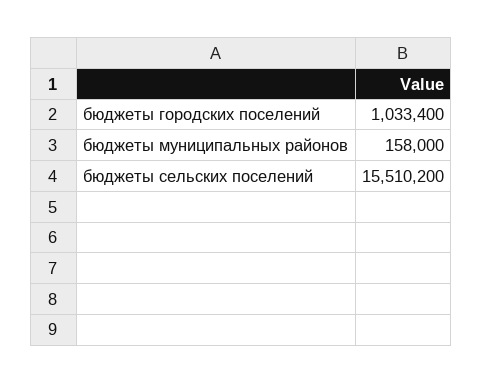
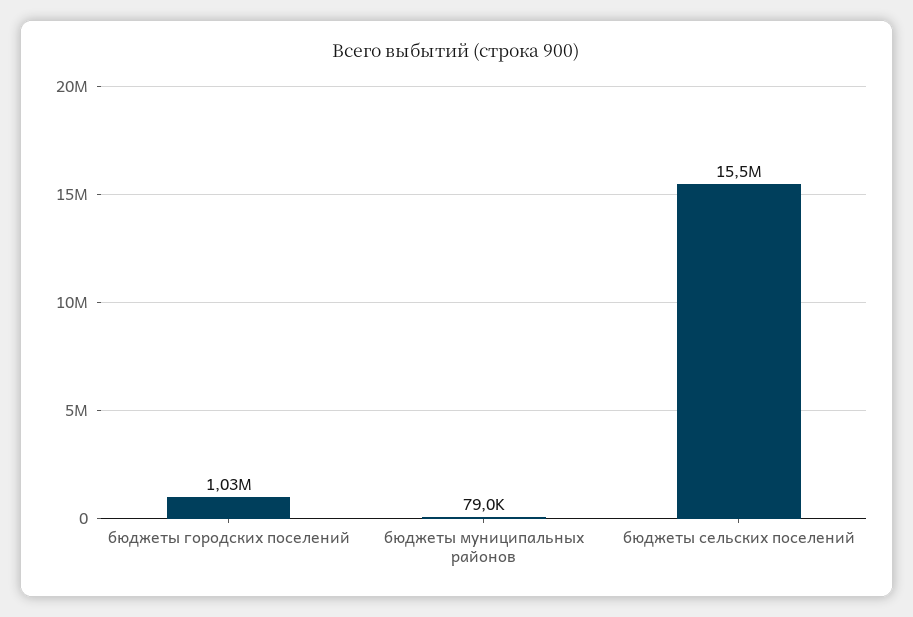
  {
    "бюджеты городских поселений": 1033400,
-   "бюджеты муниципальных районов": 158000,
+   "бюджеты муниципальных районов": 79000,
    "бюджеты сельских поселений": 15510200
  }

